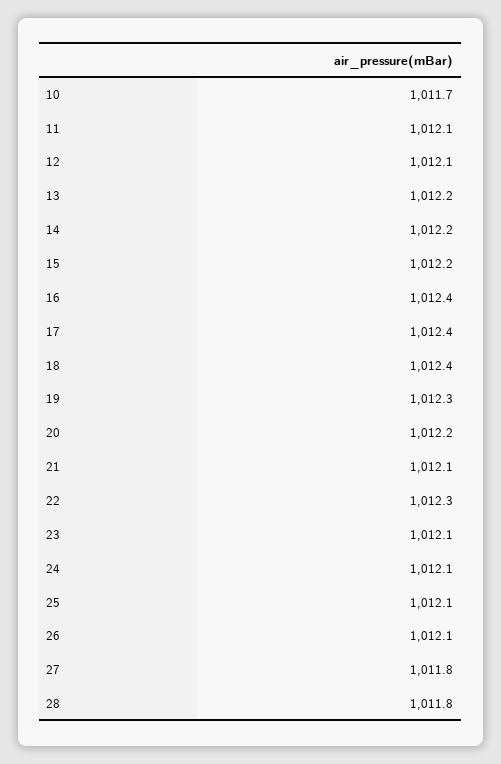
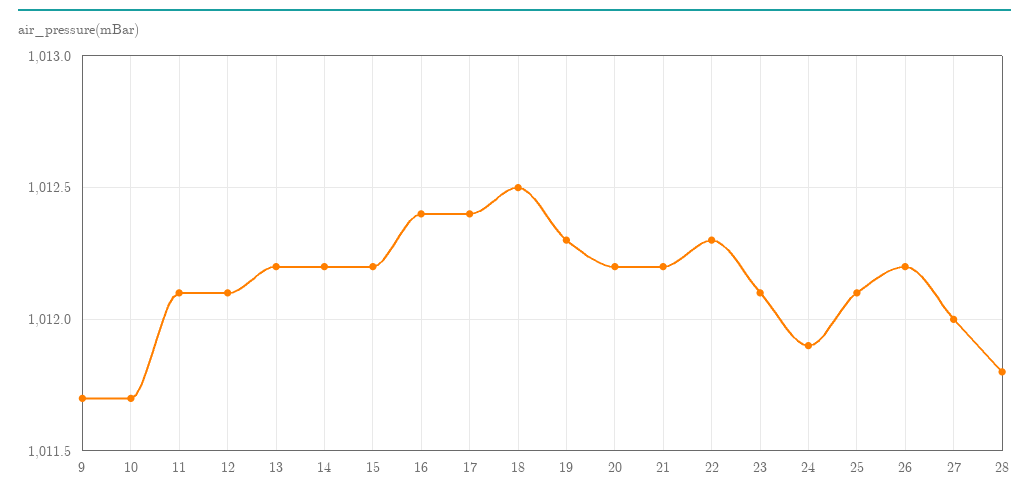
  {
    "10": 1011.7,
    "11": 1012.1,
    "12": 1012.1,
    "13": 1012.2,
    "14": 1012.2,
    "15": 1012.2,
    "16": 1012.4,
    "17": 1012.4,
-   "18": 1012.4,
+   "18": 1012.5,
    "19": 1012.3,
    "20": 1012.2,
-   "21": 1012.1,
+   "21": 1012.2,
    "22": 1012.3,
    "23": 1012.1,
-   "24": 1012.1,
+   "24": 1011.9,
    "25": 1012.1,
-   "26": 1012.1,
+   "26": 1012.2,
-   "27": 1011.8,
+   "27": 1012,
-   "28": 1011.8
+   "28": 1011.8,
+   "9": 1011.7
  }

